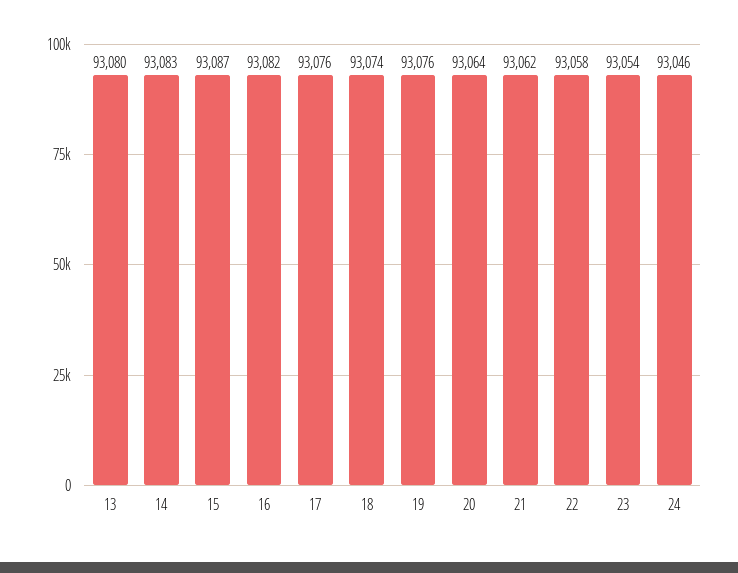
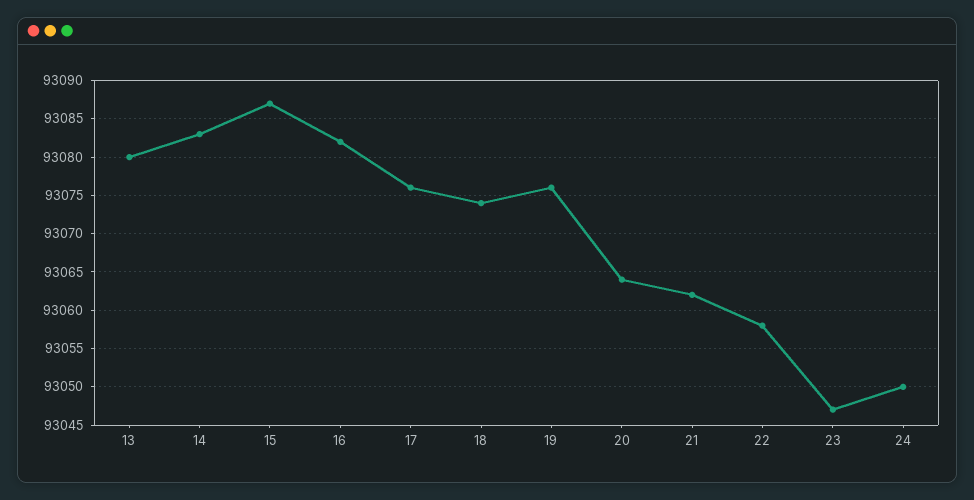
  {
    "13": 93080,
    "14": 93083,
    "15": 93087,
    "16": 93082,
    "17": 93076,
    "18": 93074,
    "19": 93076,
    "20": 93064,
    "21": 93062,
    "22": 93058,
-   "23": 93054,
+   "23": 93047,
-   "24": 93046
+   "24": 93050
  }

